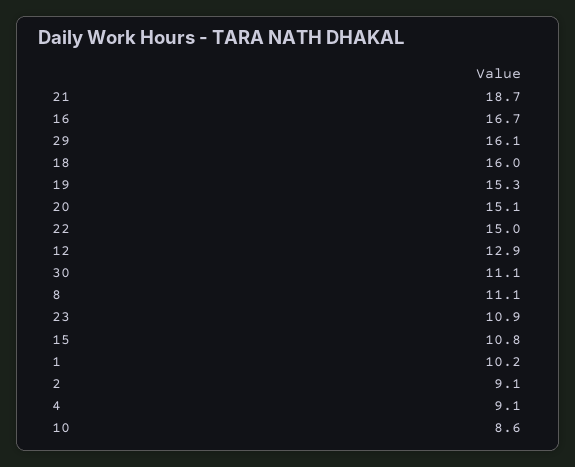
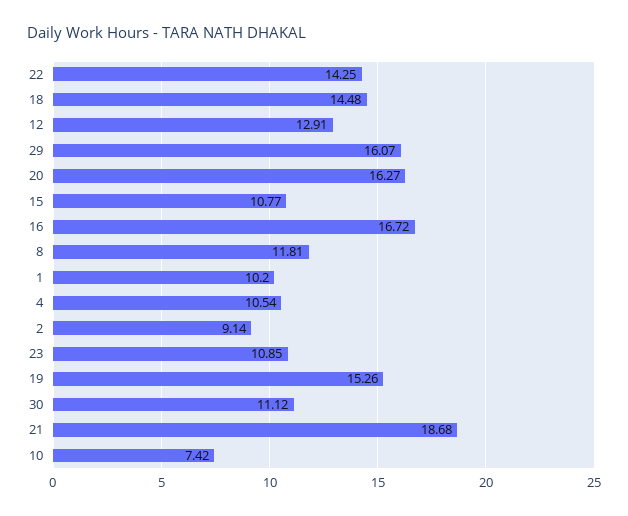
  {
    "21": 18.68,
    "16": 16.72,
    "29": 16.07,
-   "18": 16,
+   "18": 14.48,
    "19": 15.26,
-   "20": 15.1,
+   "20": 16.27,
-   "22": 15,
+   "22": 14.25,
    "12": 12.91,
    "30": 11.12,
-   "8": 11.1,
+   "8": 11.81,
    "23": 10.85,
    "15": 10.77,
    "1": 10.2,
    "2": 9.14,
-   "4": 9.1,
+   "4": 10.54,
-   "10": 8.6
+   "10": 7.42
  }

